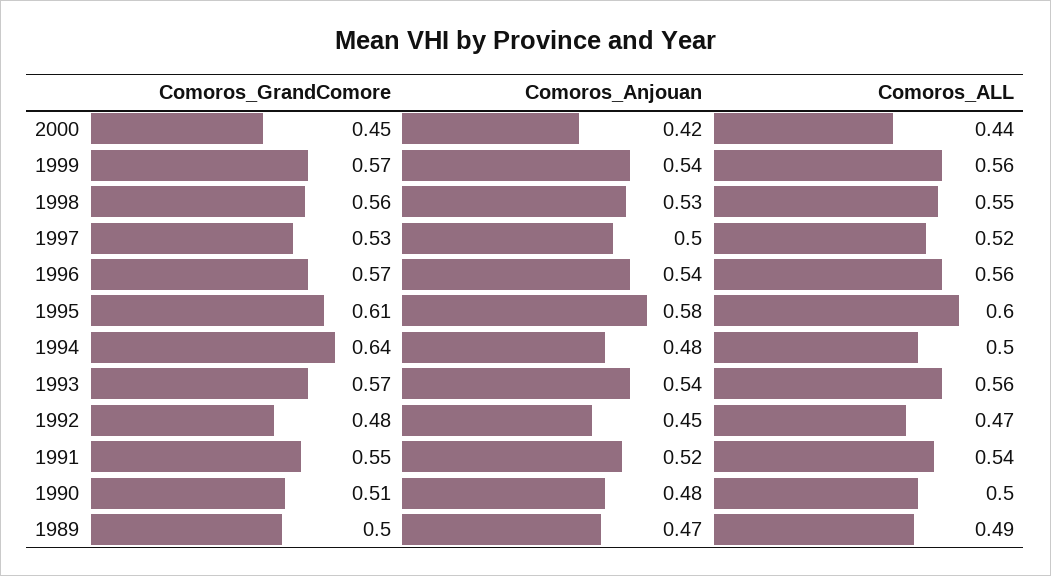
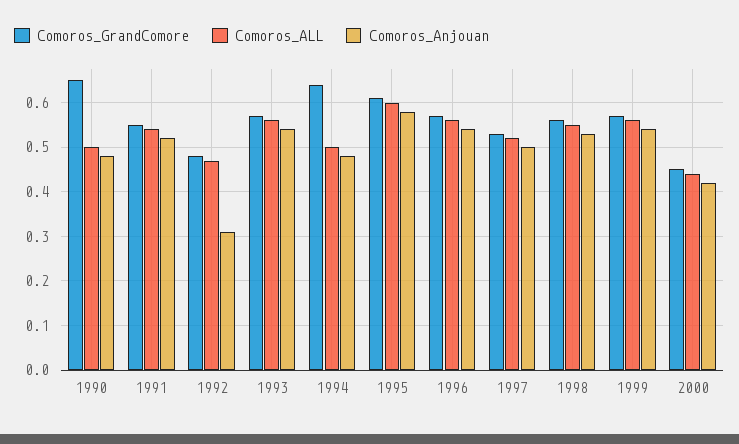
  {
    "Comoros_GrandComore": {
      "2000": 0.45,
      "1999": 0.57,
      "1998": 0.56,
      "1997": 0.53,
      "1996": 0.57,
      "1995": 0.61,
      "1994": 0.64,
      "1993": 0.57,
      "1992": 0.48,
      "1991": 0.55,
-     "1990": 0.51,
+     "1990": 0.65
-     "1989": 0.5
    },
    "Comoros_Anjouan": {
      "2000": 0.42,
      "1999": 0.54,
      "1998": 0.53,
      "1997": 0.5,
      "1996": 0.54,
      "1995": 0.58,
      "1994": 0.48,
      "1993": 0.54,
-     "1992": 0.45,
+     "1992": 0.3,
      "1991": 0.52,
-     "1990": 0.48,
+     "1990": 0.48
-     "1989": 0.47
    },
    "Comoros_ALL": {
      "2000": 0.44,
      "1999": 0.56,
      "1998": 0.55,
      "1997": 0.52,
      "1996": 0.56,
      "1995": 0.6,
      "1994": 0.5,
      "1993": 0.56,
      "1992": 0.47,
      "1991": 0.54,
-     "1990": 0.5,
+     "1990": 0.5
-     "1989": 0.49
    }
  }

